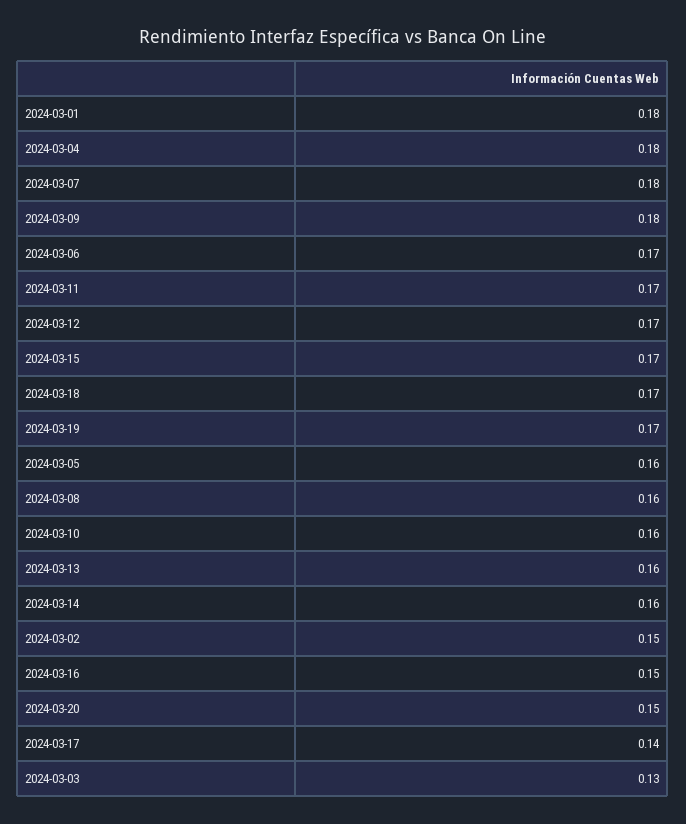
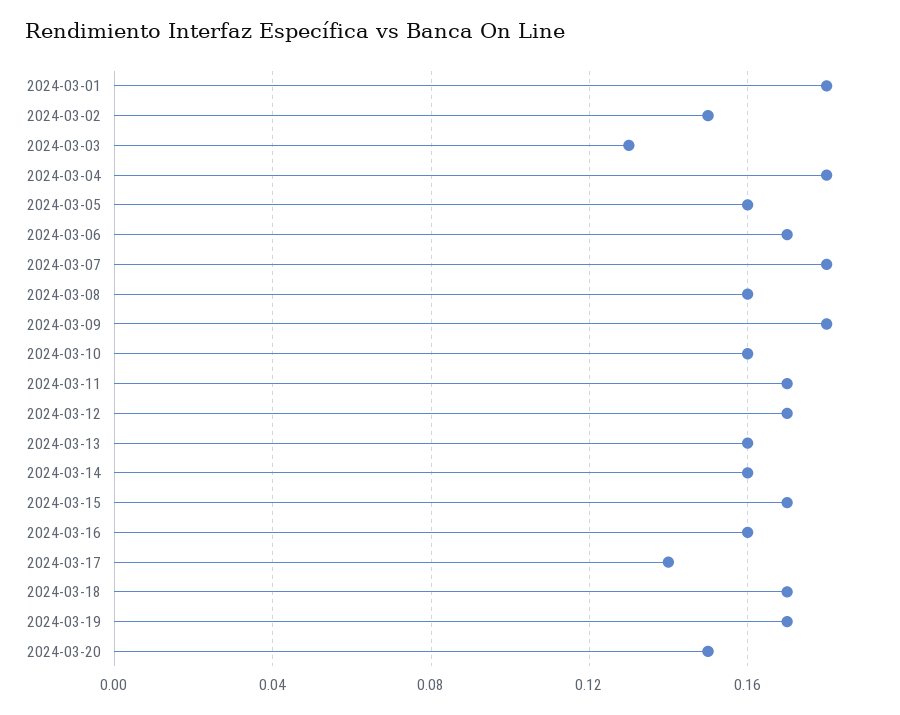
  {
    "2024-03-01": 0.18,
    "2024-03-04": 0.18,
    "2024-03-07": 0.18,
    "2024-03-09": 0.18,
    "2024-03-06": 0.17,
    "2024-03-11": 0.17,
    "2024-03-12": 0.17,
    "2024-03-15": 0.17,
    "2024-03-18": 0.17,
    "2024-03-19": 0.17,
    "2024-03-05": 0.16,
    "2024-03-08": 0.16,
    "2024-03-10": 0.16,
    "2024-03-13": 0.16,
    "2024-03-14": 0.16,
    "2024-03-02": 0.15,
-   "2024-03-16": 0.15,
+   "2024-03-16": 0.16,
    "2024-03-20": 0.15,
    "2024-03-17": 0.14,
    "2024-03-03": 0.13
  }

